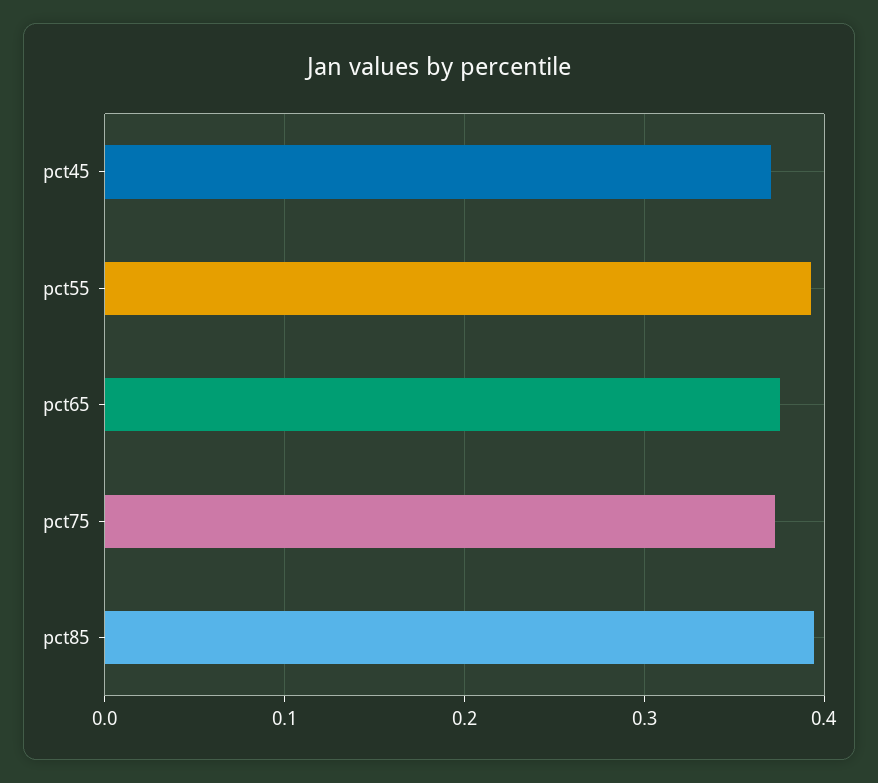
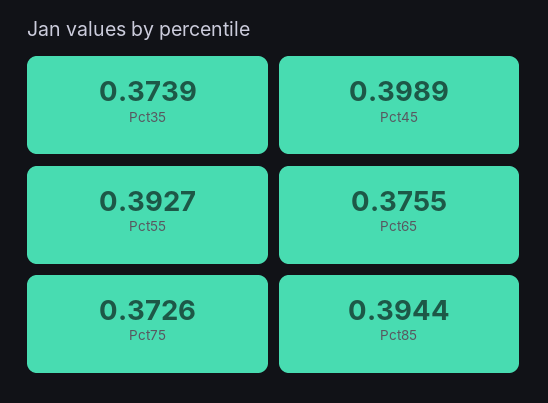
  {
-   "pct45": 0.37,
+   "pct45": 0.3989,
    "pct55": 0.3927,
    "pct65": 0.3755,
    "pct75": 0.3726,
-   "pct85": 0.3944
+   "pct85": 0.3944,
+   "Pct35": 0.3739
  }

